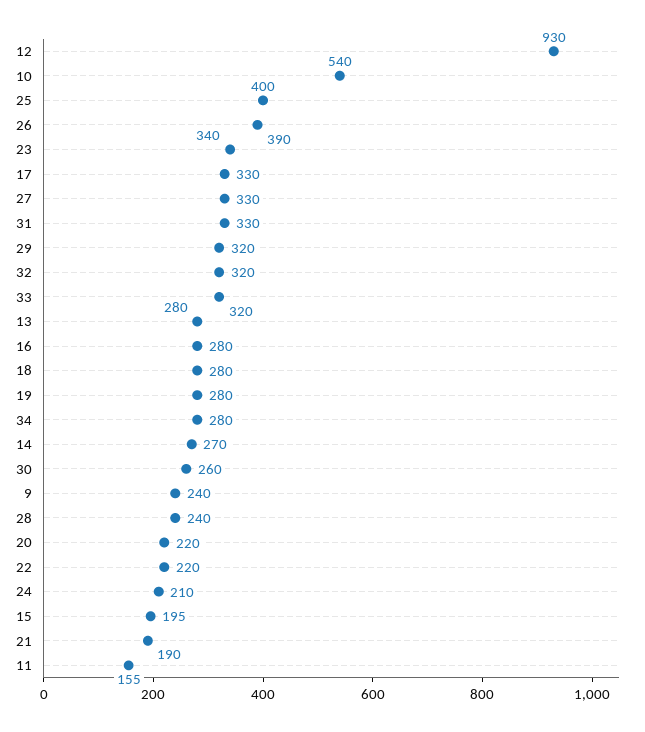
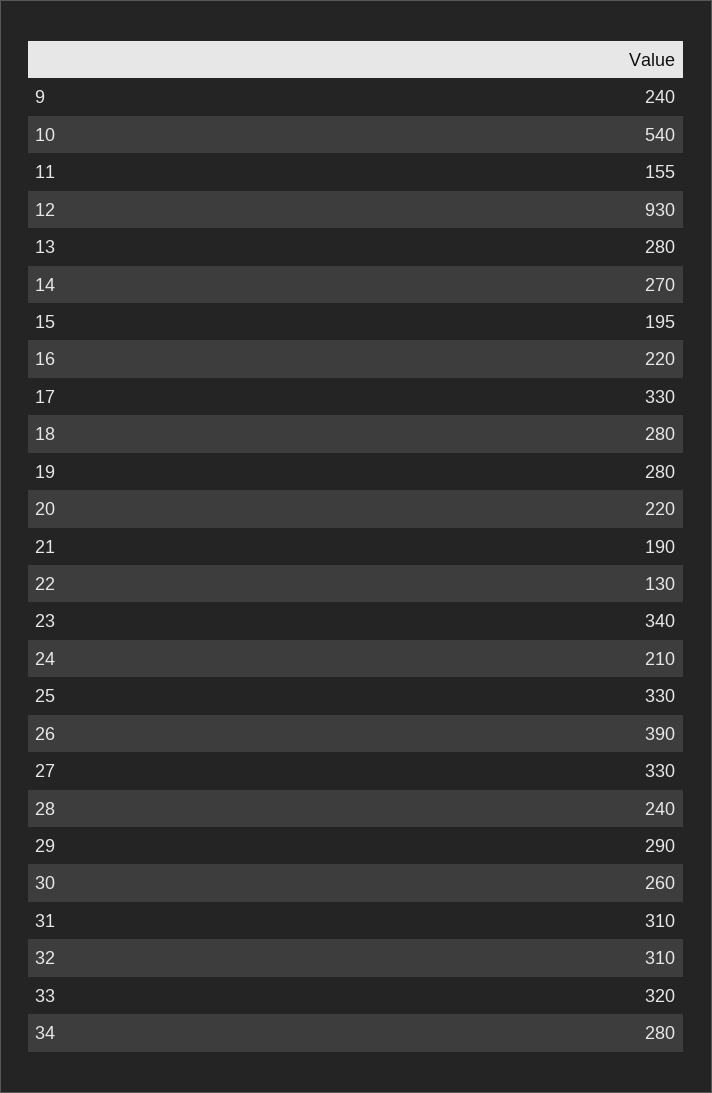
  {
    "12": 930,
    "10": 540,
-   "25": 400,
+   "25": 330,
    "26": 390,
    "23": 340,
    "17": 330,
    "27": 330,
-   "31": 330,
+   "31": 310,
-   "29": 320,
+   "29": 290,
-   "32": 320,
+   "32": 310,
    "33": 320,
    "13": 280,
-   "16": 280,
+   "16": 220,
    "18": 280,
    "19": 280,
    "34": 280,
    "14": 270,
    "30": 260,
    "9": 240,
    "28": 240,
    "20": 220,
-   "22": 220,
+   "22": 130,
    "24": 210,
    "15": 195,
    "21": 190,
    "11": 155
  }

